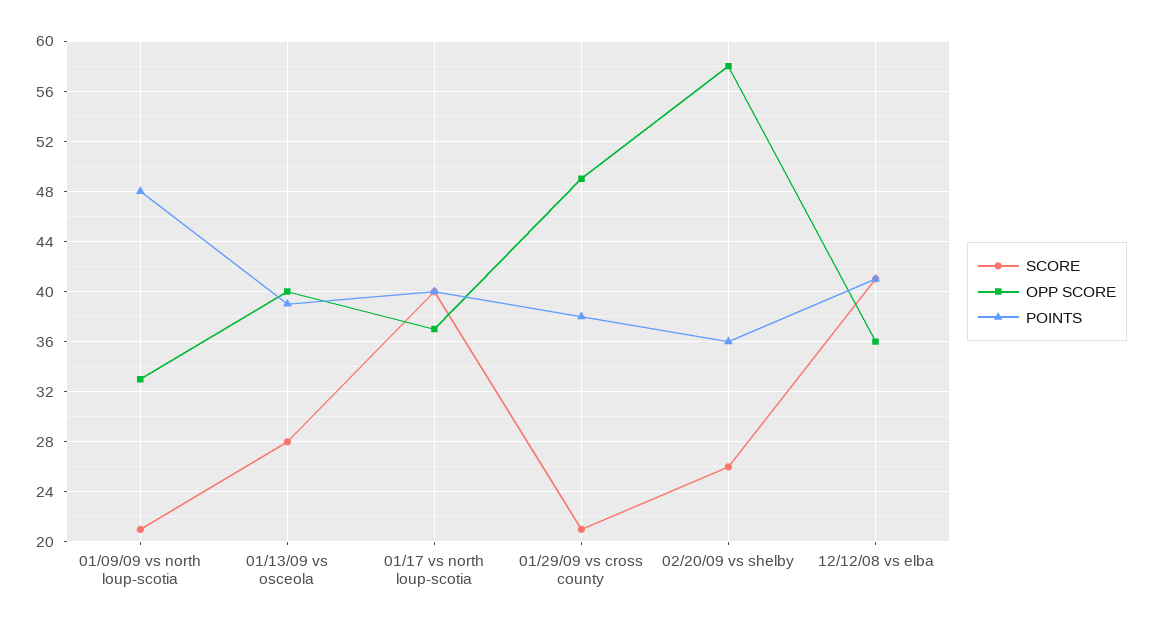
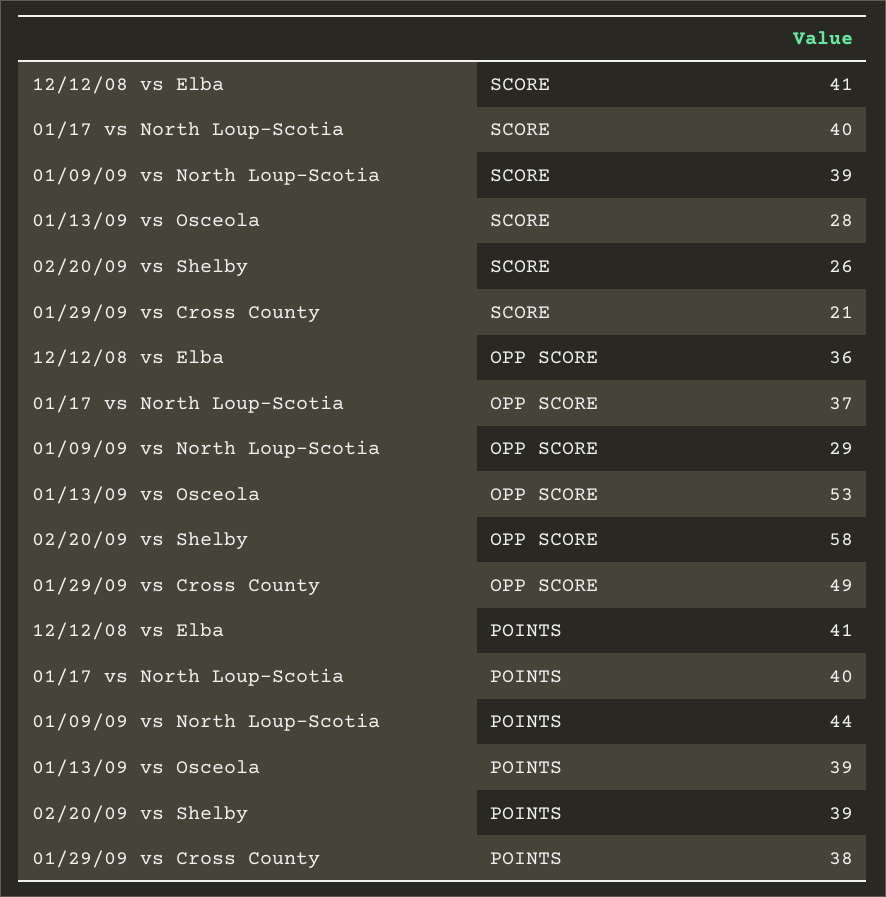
  {
    "SCORE": {
-     "01/09/09 vs north loup-scotia": 21,
+     "01/09/09 vs north loup-scotia": 39,
      "01/13/09 vs osceola": 28,
      "01/17 vs north loup-scotia": 40,
      "01/29/09 vs cross county": 21,
      "02/20/09 vs shelby": 26,
      "12/12/08 vs elba": 41
    },
    "OPP SCORE": {
-     "01/09/09 vs north loup-scotia": 33,
+     "01/09/09 vs north loup-scotia": 29,
-     "01/13/09 vs osceola": 40,
+     "01/13/09 vs osceola": 53,
      "01/17 vs north loup-scotia": 37,
      "01/29/09 vs cross county": 49,
      "02/20/09 vs shelby": 58,
      "12/12/08 vs elba": 36
    },
    "POINTS": {
-     "01/09/09 vs north loup-scotia": 48,
+     "01/09/09 vs north loup-scotia": 44,
      "01/13/09 vs osceola": 39,
      "01/17 vs north loup-scotia": 40,
      "01/29/09 vs cross county": 38,
-     "02/20/09 vs shelby": 36,
+     "02/20/09 vs shelby": 39,
      "12/12/08 vs elba": 41
    }
  }

